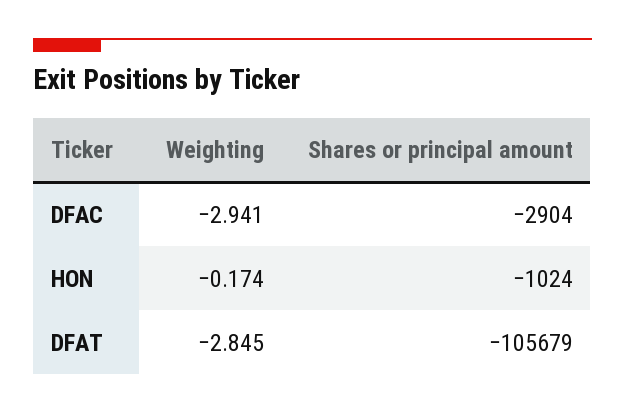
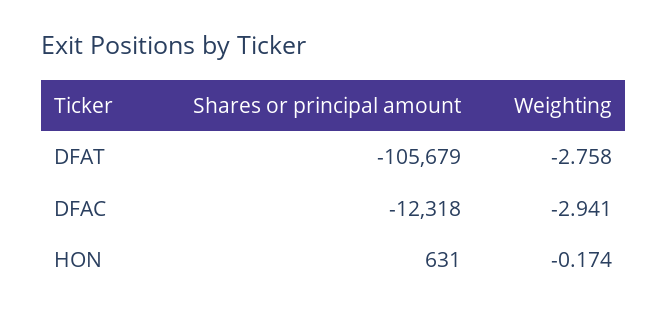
  {
    "Weighting": {
      "DFAC": -2.941,
      "HON": -0.174,
-     "DFAT": -2.845
+     "DFAT": -2.758
    },
    "Shares or principal amount": {
-     "DFAC": -2904,
+     "DFAC": -12318,
-     "HON": -1024,
+     "HON": 631,
      "DFAT": -105679
    }
  }

